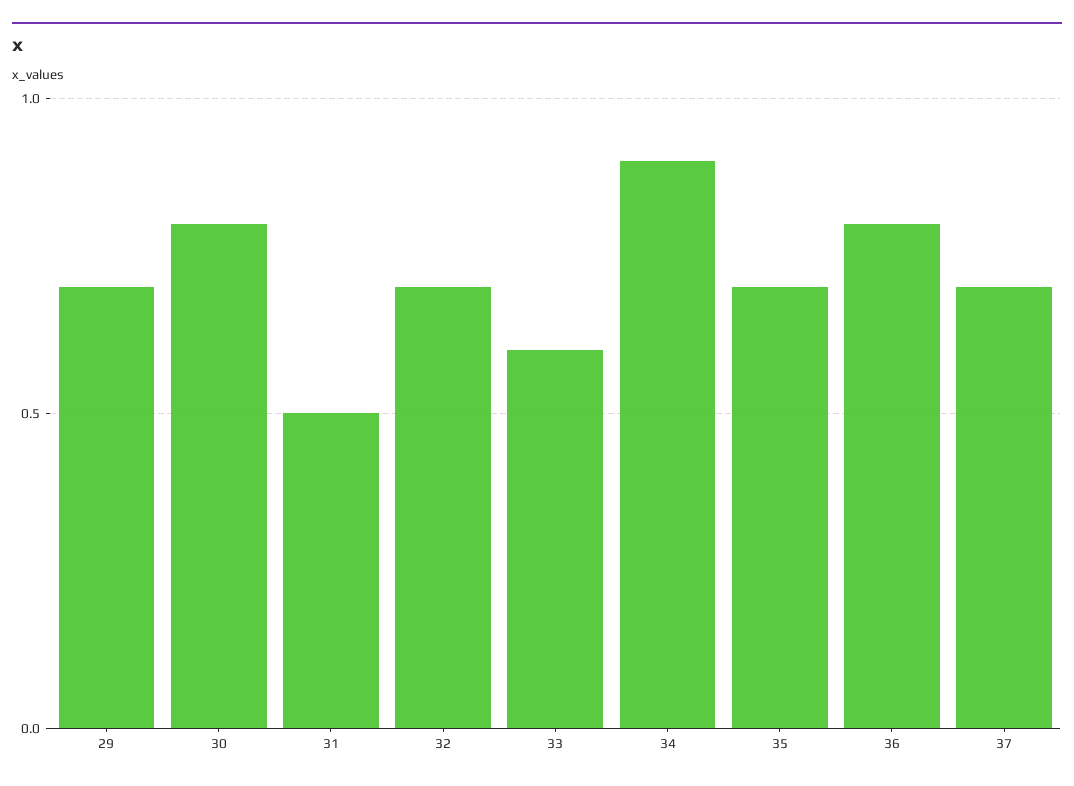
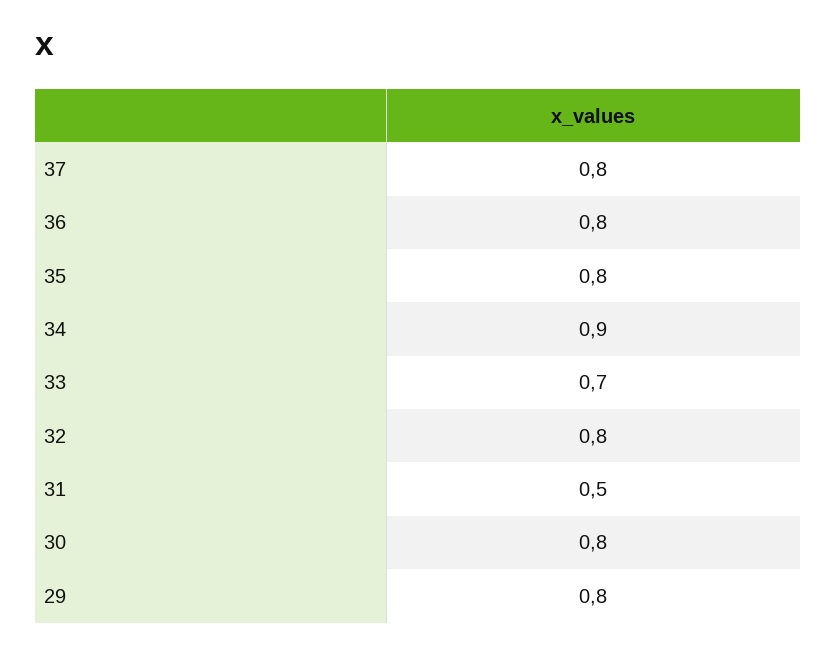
  {
-   "29": 0.7,
+   "29": 0.8,
    "30": 0.8,
    "31": 0.5,
-   "32": 0.7,
+   "32": 0.8,
-   "33": 0.6,
+   "33": 0.7,
    "34": 0.9,
-   "35": 0.7,
+   "35": 0.8,
    "36": 0.8,
-   "37": 0.7
+   "37": 0.8
  }

